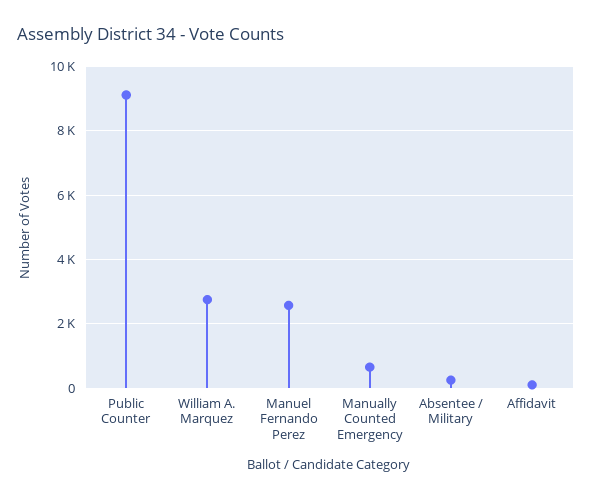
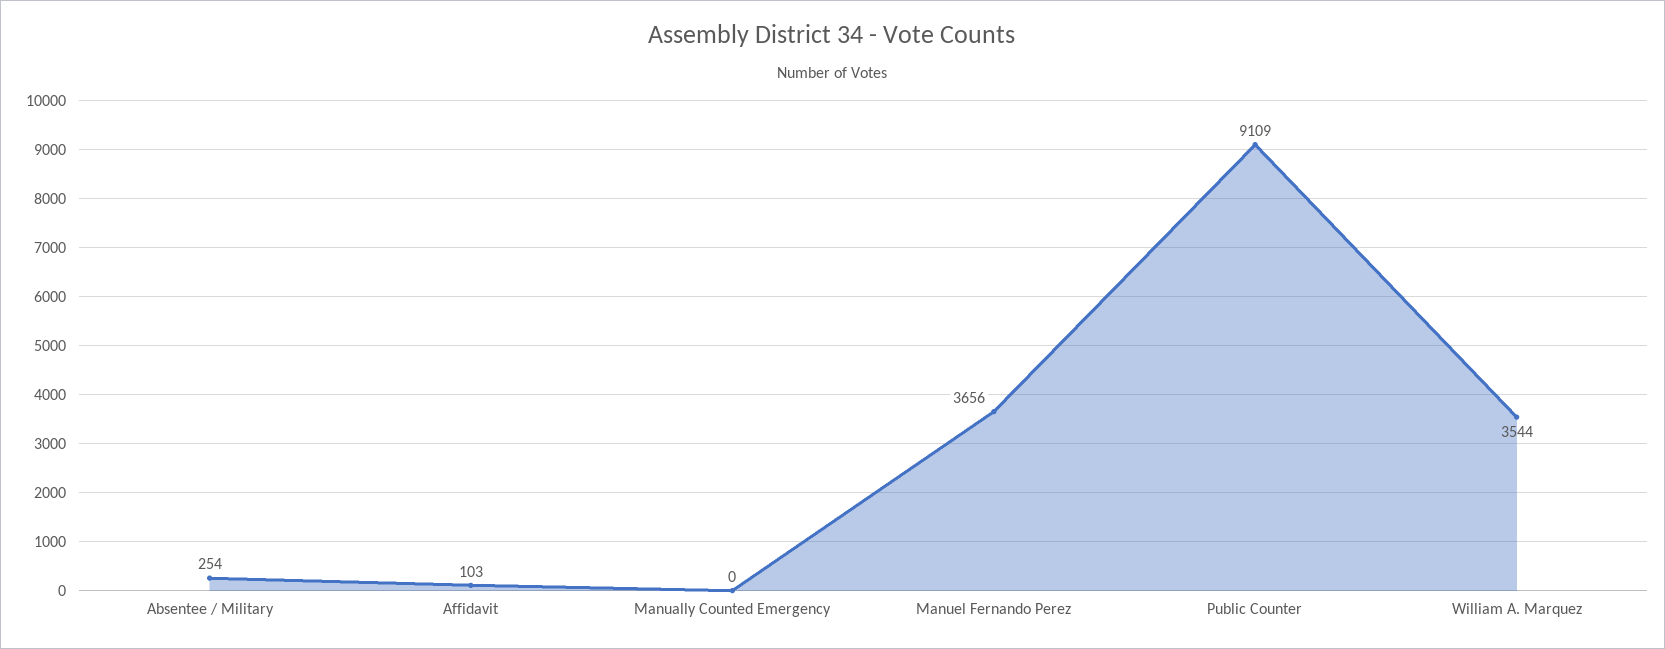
  {
    "Public Counter": 9109,
-   "William A. Marquez": 2800,
+   "William A. Marquez": 3544,
-   "Manuel Fernando Perez": 2600,
+   "Manuel Fernando Perez": 3656,
-   "Manually Counted Emergency": 600,
+   "Manually Counted Emergency": 0,
    "Absentee / Military": 254,
    "Affidavit": 103
  }

